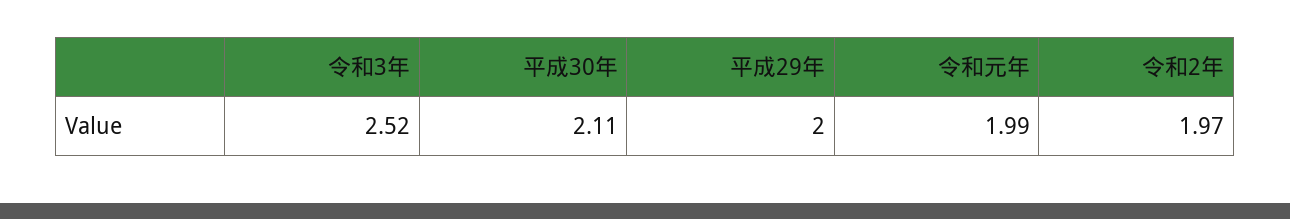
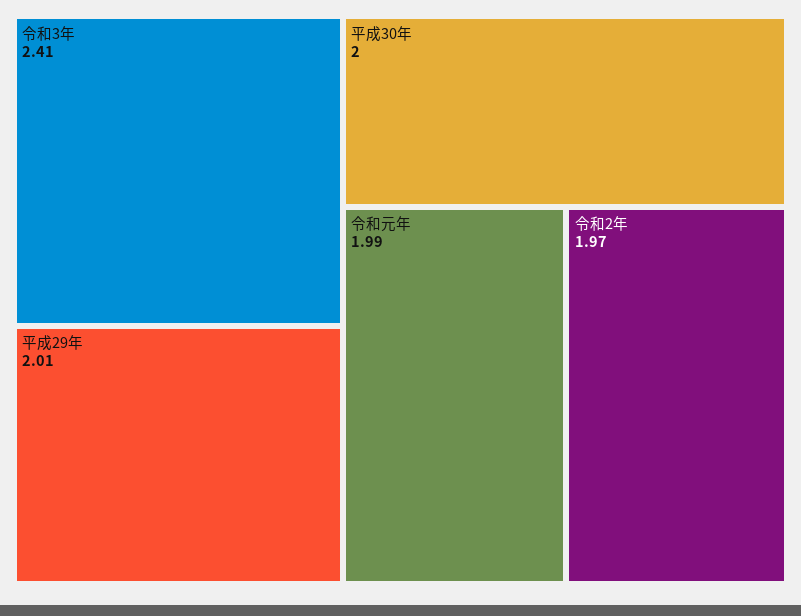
  {
-   "令和3年": 2.52,
+   "令和3年": 2.41,
-   "平成30年": 2.11,
+   "平成30年": 2,
-   "平成29年": 2,
+   "平成29年": 2.01,
    "令和元年": 1.99,
    "令和2年": 1.97
  }

